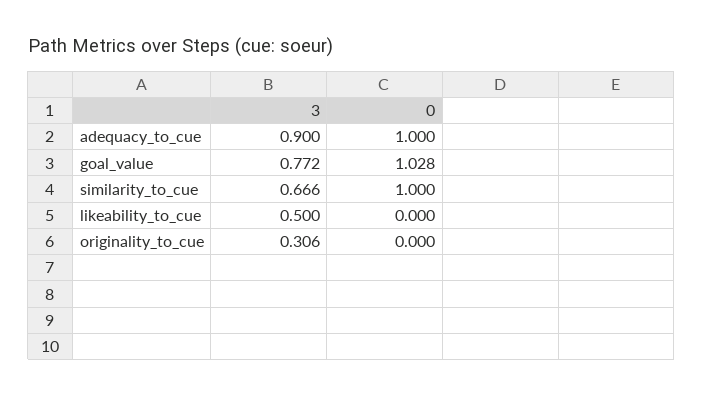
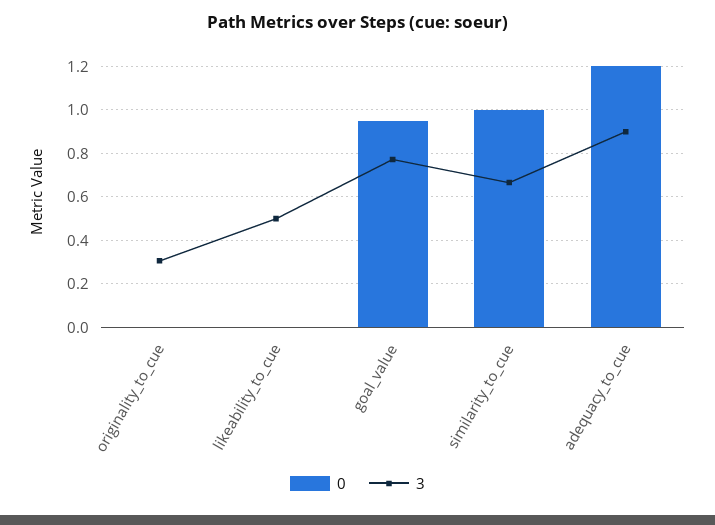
  {
    "3": {
      "adequacy_to_cue": 0.9,
      "goal_value": 0.772,
      "similarity_to_cue": 0.666,
      "likeability_to_cue": 0.5,
      "originality_to_cue": 0.306
    },
    "0": {
-     "adequacy_to_cue": 1,
+     "adequacy_to_cue": 1.2,
-     "goal_value": 1.028,
+     "goal_value": 0.95,
      "similarity_to_cue": 1,
      "likeability_to_cue": 0,
      "originality_to_cue": 0
    }
  }

